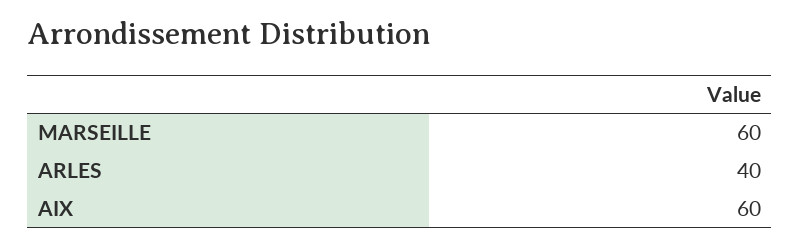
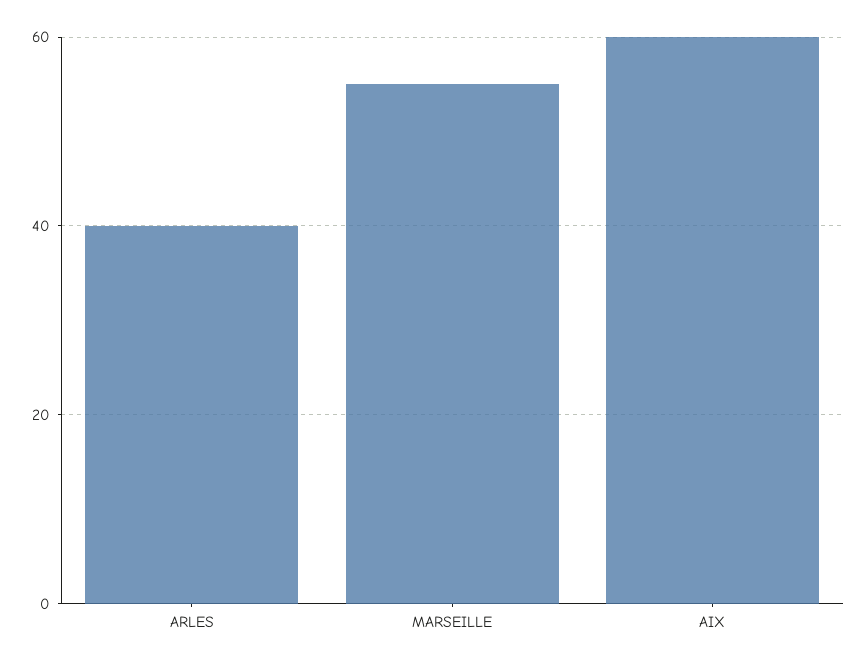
  {
-   "MARSEILLE": 60,
+   "MARSEILLE": 55,
    "ARLES": 40,
    "AIX": 60
  }

